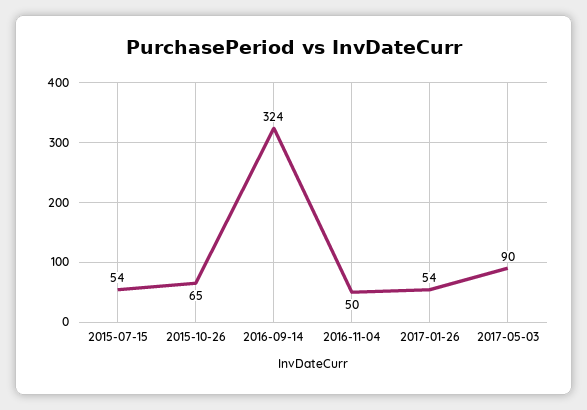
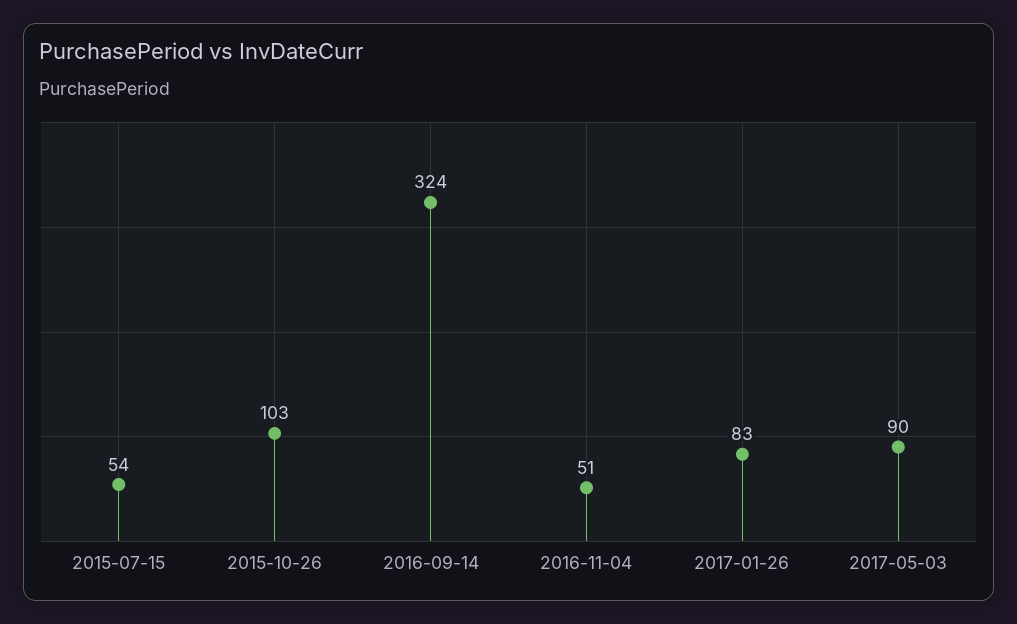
  {
    "2015-07-15": 54,
-   "2015-10-26": 65,
+   "2015-10-26": 103,
    "2016-09-14": 324,
-   "2016-11-04": 50,
+   "2016-11-04": 51,
-   "2017-01-26": 54,
+   "2017-01-26": 83,
    "2017-05-03": 90
  }

